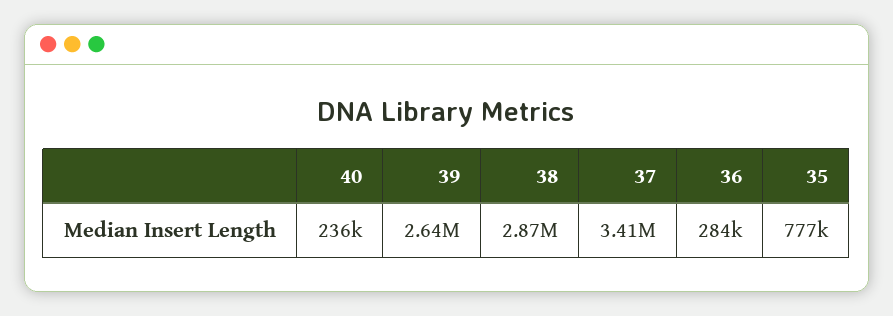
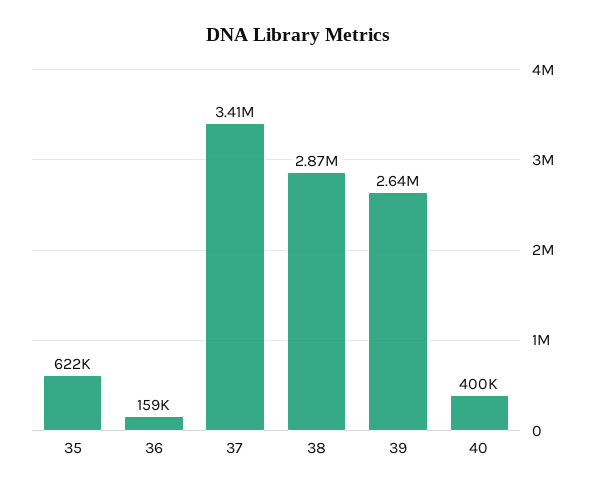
  {
-   "40": 236000,
+   "40": 400000,
    "39": 2640000,
    "38": 2870000,
    "37": 3410000,
-   "36": 284000,
+   "36": 159000,
-   "35": 777000
+   "35": 622000
  }

